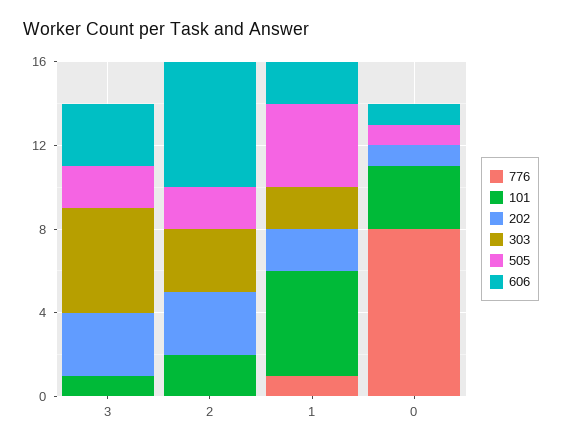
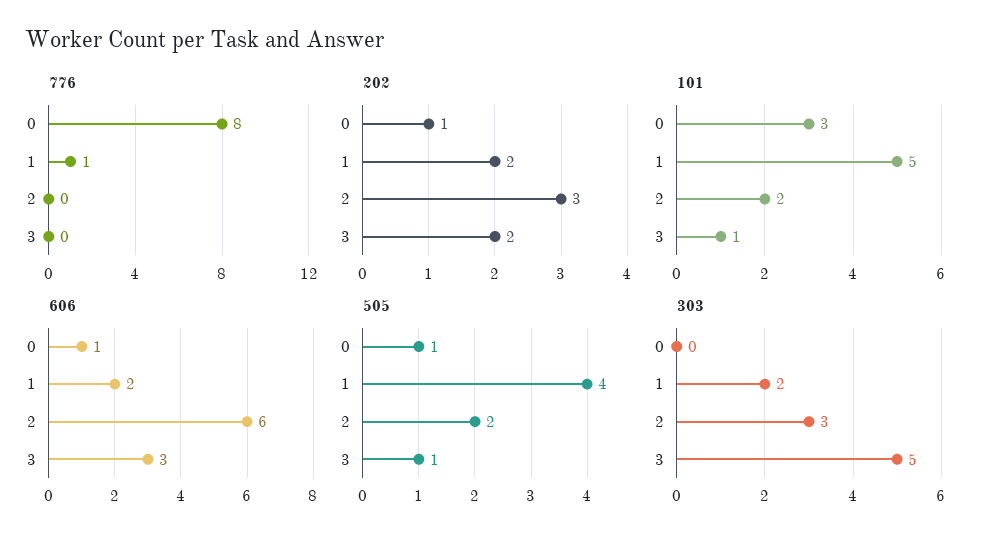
  {
    "776": {
      "3": 0,
      "2": 0,
      "1": 1,
      "0": 8
    },
    "101": {
      "3": 1,
      "2": 2,
      "1": 5,
      "0": 3
    },
    "202": {
-     "3": 3,
+     "3": 2,
      "2": 3,
      "1": 2,
      "0": 1
    },
    "303": {
      "3": 5,
      "2": 3,
      "1": 2,
      "0": 0
    },
    "505": {
-     "3": 2,
+     "3": 1,
      "2": 2,
      "1": 4,
      "0": 1
    },
    "606": {
      "3": 3,
      "2": 6,
      "1": 2,
      "0": 1
    }
  }

